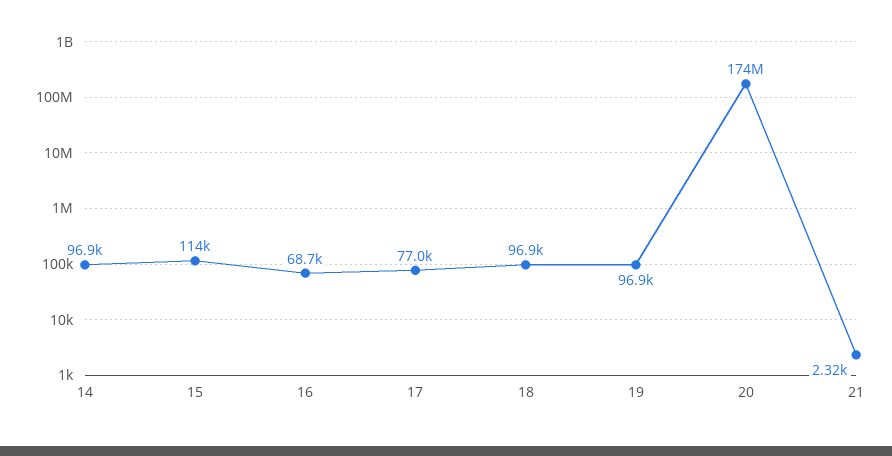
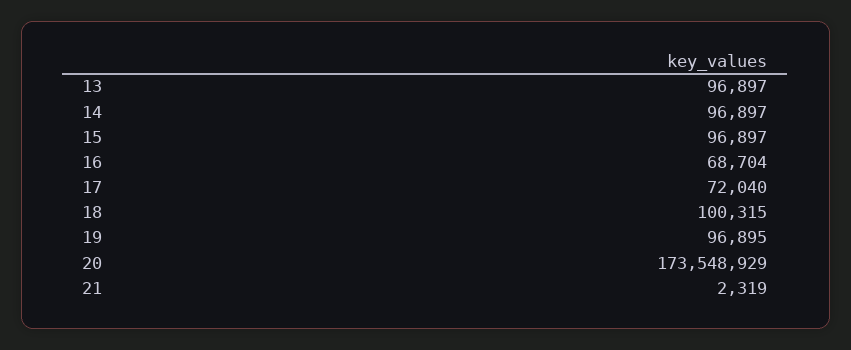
  {
    "14": 96897,
-   "15": 114000,
+   "15": 96897,
    "16": 68704,
-   "17": 77000,
+   "17": 72040,
-   "18": 96900,
+   "18": 100315,
    "19": 96895,
    "20": 173548929,
-   "21": 2319
+   "21": 2319,
+   "13": 96897
  }

